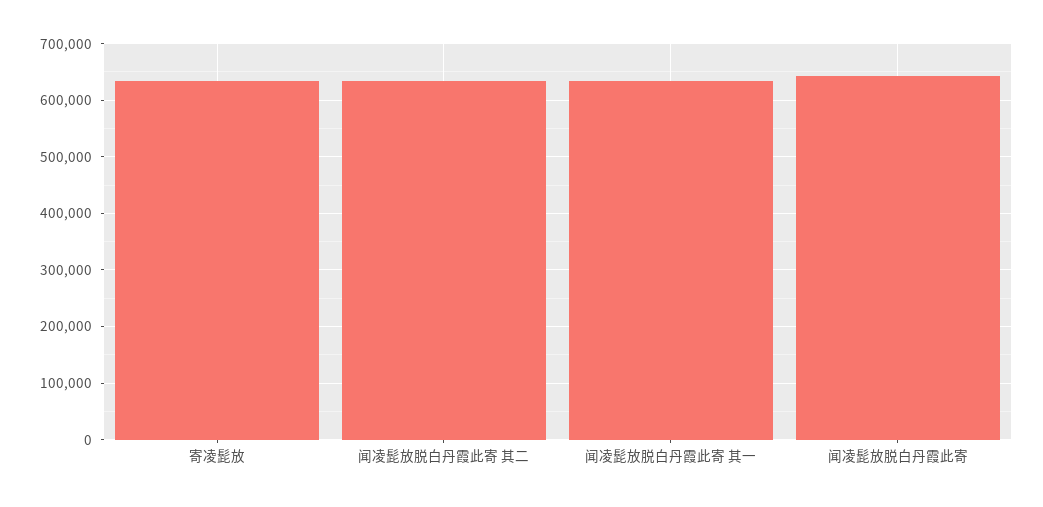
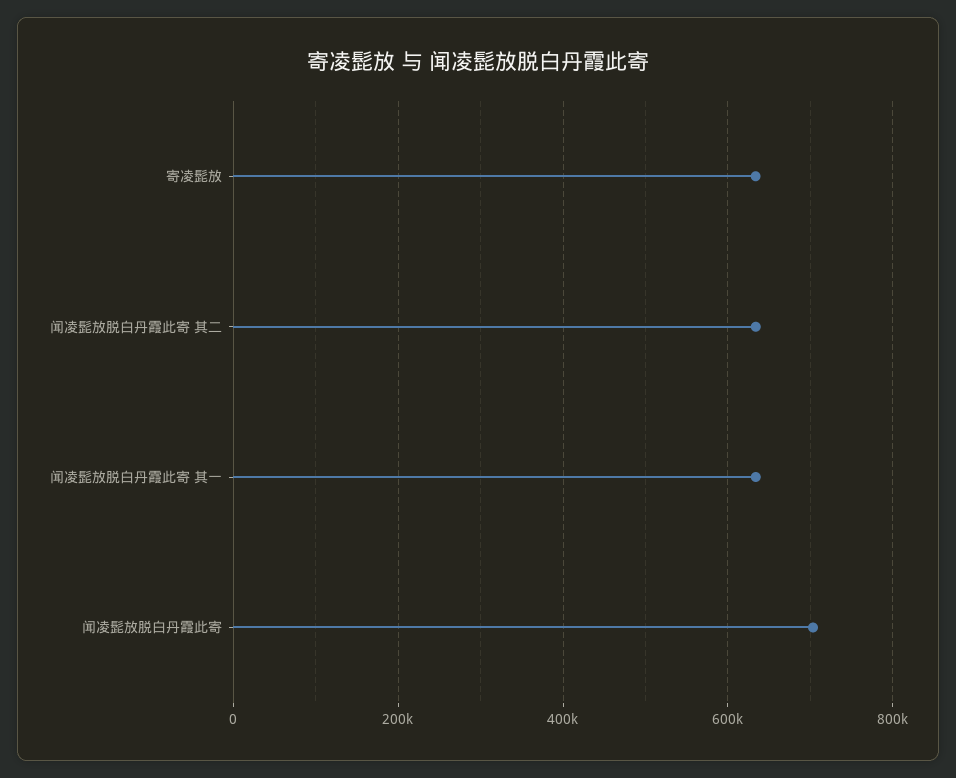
  {
    "寄凌髭放": 640000,
    "闻凌髭放脱白丹霞此寄 其二": 640000,
    "闻凌髭放脱白丹霞此寄 其一": 640000,
-   "闻凌髭放脱白丹霞此寄": 640000
+   "闻凌髭放脱白丹霞此寄": 700000
  }

